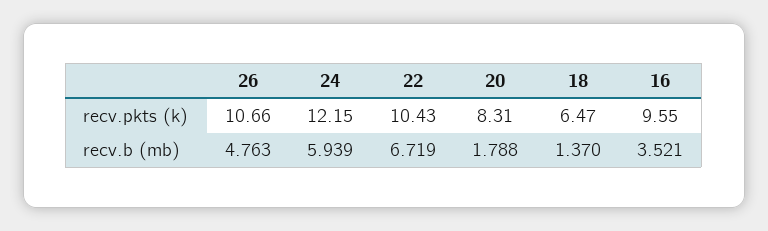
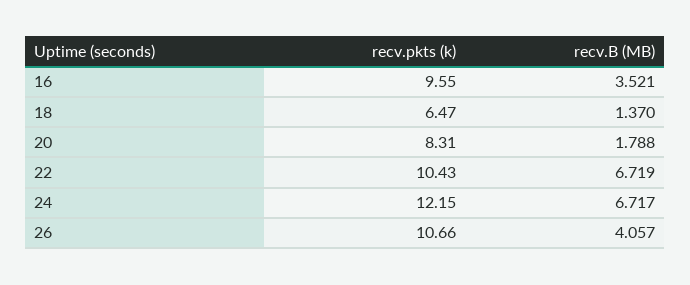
  {
    "26": {
      "recv.pkts (k)": 10.66,
-     "recv.b (mb)": 4.763
+     "recv.b (mb)": 4.057
    },
    "24": {
      "recv.pkts (k)": 12.15,
-     "recv.b (mb)": 5.939
+     "recv.b (mb)": 6.717
    },
    "22": {
      "recv.pkts (k)": 10.43,
      "recv.b (mb)": 6.719
    },
    "20": {
      "recv.pkts (k)": 8.31,
      "recv.b (mb)": 1.788
    },
    "18": {
      "recv.pkts (k)": 6.47,
      "recv.b (mb)": 1.37
    },
    "16": {
      "recv.pkts (k)": 9.55,
      "recv.b (mb)": 3.521
    }
  }

